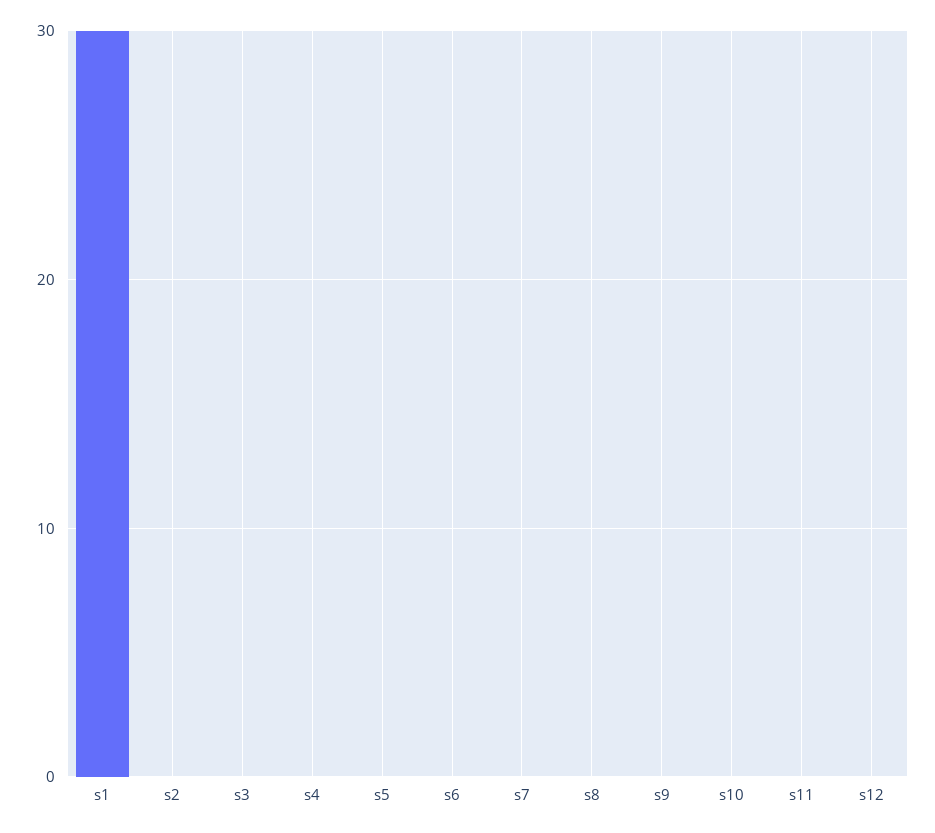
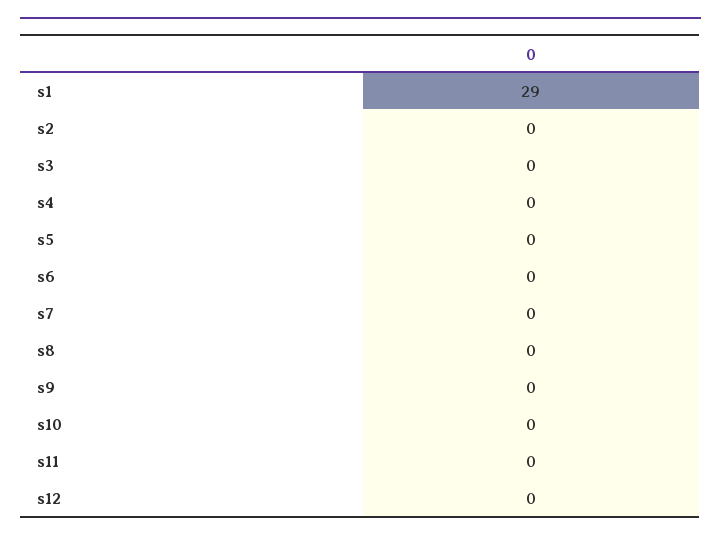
  {
-   "s1": 30,
+   "s1": 29,
    "s2": 0,
    "s3": 0,
    "s4": 0,
    "s5": 0,
    "s6": 0,
    "s7": 0,
    "s8": 0,
    "s9": 0,
    "s10": 0,
    "s11": 0,
    "s12": 0
  }

